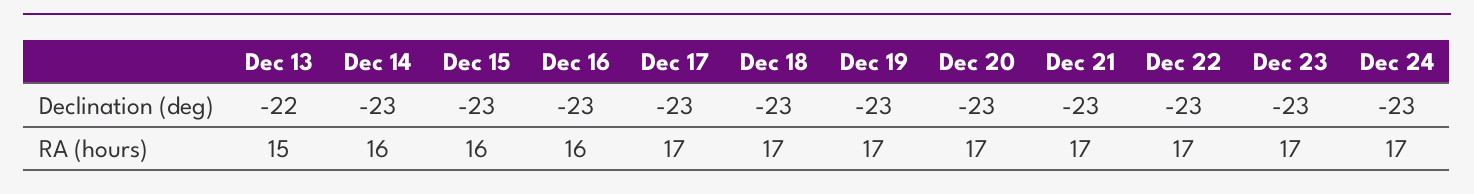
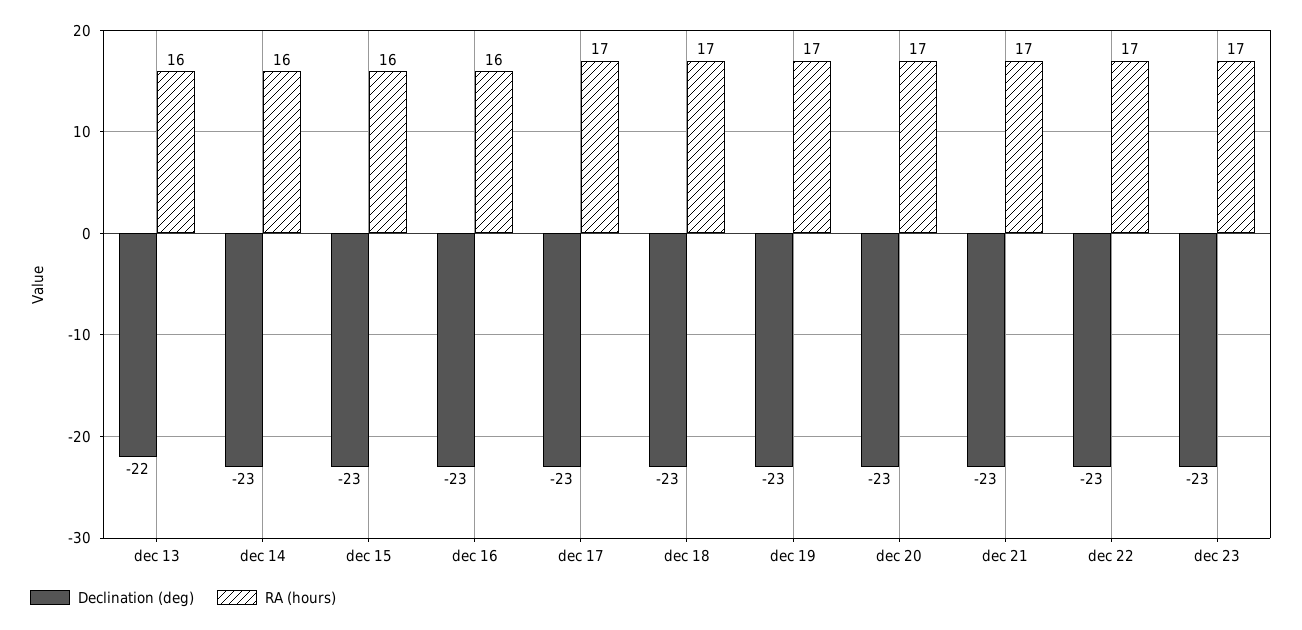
  {
    "Declination (deg)": {
      "Dec 13": -22,
      "Dec 14": -23,
      "Dec 15": -23,
      "Dec 16": -23,
      "Dec 17": -23,
      "Dec 18": -23,
      "Dec 19": -23,
      "Dec 20": -23,
      "Dec 21": -23,
      "Dec 22": -23,
-     "Dec 23": -23,
+     "Dec 23": -23
-     "Dec 24": -23
    },
    "RA (hours)": {
-     "Dec 13": 15,
+     "Dec 13": 16,
      "Dec 14": 16,
      "Dec 15": 16,
      "Dec 16": 16,
      "Dec 17": 17,
      "Dec 18": 17,
      "Dec 19": 17,
      "Dec 20": 17,
      "Dec 21": 17,
      "Dec 22": 17,
-     "Dec 23": 17,
+     "Dec 23": 17
-     "Dec 24": 17
    }
  }

